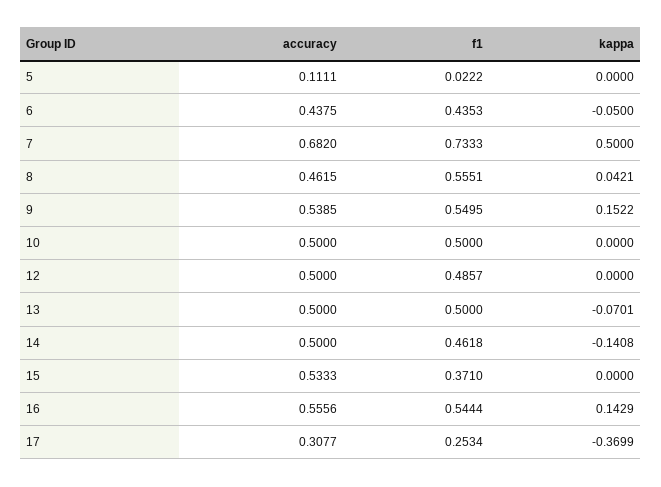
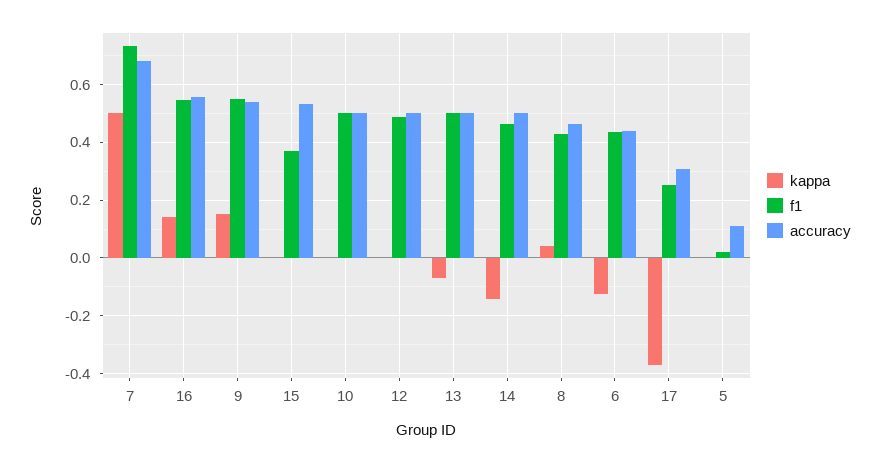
  {
    "accuracy": {
      "5": 0.1111,
      "6": 0.4375,
      "7": 0.682,
      "8": 0.4615,
      "9": 0.5385,
      "10": 0.5,
      "12": 0.5,
      "13": 0.5,
      "14": 0.5,
      "15": 0.5333,
      "16": 0.5556,
      "17": 0.3077
    },
    "f1": {
      "5": 0.0222,
      "6": 0.4353,
      "7": 0.7333,
-     "8": 0.5551,
+     "8": 0.425,
      "9": 0.5495,
      "10": 0.5,
      "12": 0.4857,
      "13": 0.5,
      "14": 0.4618,
      "15": 0.371,
      "16": 0.5444,
      "17": 0.2534
    },
    "kappa": {
      "5": 0,
-     "6": -0.05,
+     "6": -0.125,
      "7": 0.5,
      "8": 0.0421,
      "9": 0.1522,
      "10": 0,
      "12": 0,
      "13": -0.0701,
      "14": -0.1408,
      "15": 0,
      "16": 0.1429,
      "17": -0.3699
    }
  }

